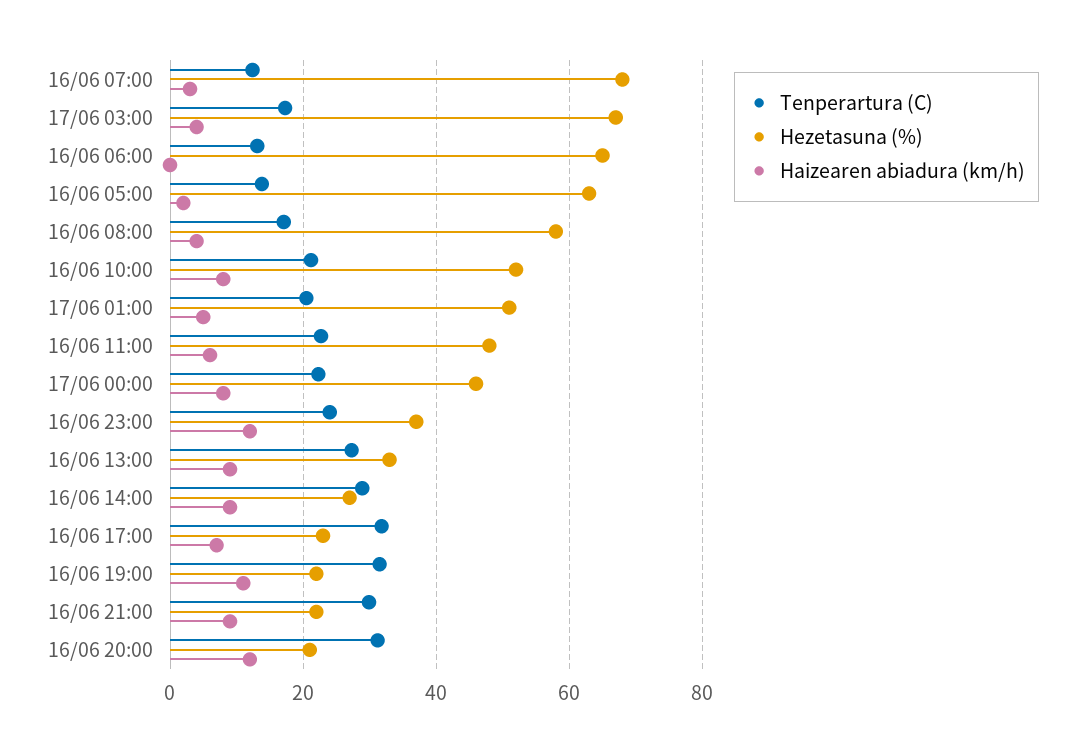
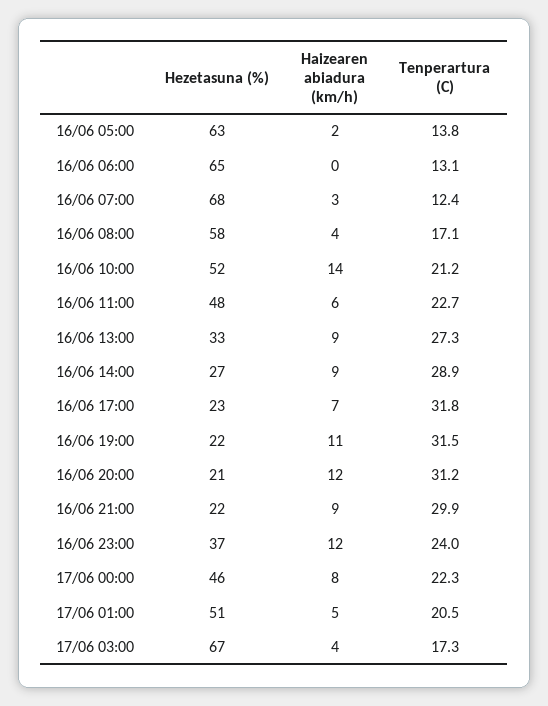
  {
    "Tenperartura (C)": {
      "16/06 07:00": 12.4,
      "17/06 03:00": 17.3,
      "16/06 06:00": 13.1,
      "16/06 05:00": 13.8,
      "16/06 08:00": 17.1,
      "16/06 10:00": 21.2,
      "17/06 01:00": 20.5,
      "16/06 11:00": 22.7,
      "17/06 00:00": 22.3,
      "16/06 23:00": 24,
      "16/06 13:00": 27.3,
      "16/06 14:00": 28.9,
      "16/06 17:00": 31.8,
      "16/06 19:00": 31.5,
      "16/06 21:00": 29.9,
      "16/06 20:00": 31.2
    },
    "Hezetasuna (%)": {
      "16/06 07:00": 68,
      "17/06 03:00": 67,
      "16/06 06:00": 65,
      "16/06 05:00": 63,
      "16/06 08:00": 58,
      "16/06 10:00": 52,
      "17/06 01:00": 51,
      "16/06 11:00": 48,
      "17/06 00:00": 46,
      "16/06 23:00": 37,
      "16/06 13:00": 33,
      "16/06 14:00": 27,
      "16/06 17:00": 23,
      "16/06 19:00": 22,
      "16/06 21:00": 22,
      "16/06 20:00": 21
    },
    "Haizearen abiadura (km/h)": {
      "16/06 07:00": 3,
      "17/06 03:00": 4,
      "16/06 06:00": 0,
      "16/06 05:00": 2,
      "16/06 08:00": 4,
-     "16/06 10:00": 8,
+     "16/06 10:00": 14,
      "17/06 01:00": 5,
      "16/06 11:00": 6,
      "17/06 00:00": 8,
      "16/06 23:00": 12,
      "16/06 13:00": 9,
      "16/06 14:00": 9,
      "16/06 17:00": 7,
      "16/06 19:00": 11,
      "16/06 21:00": 9,
      "16/06 20:00": 12
    }
  }

